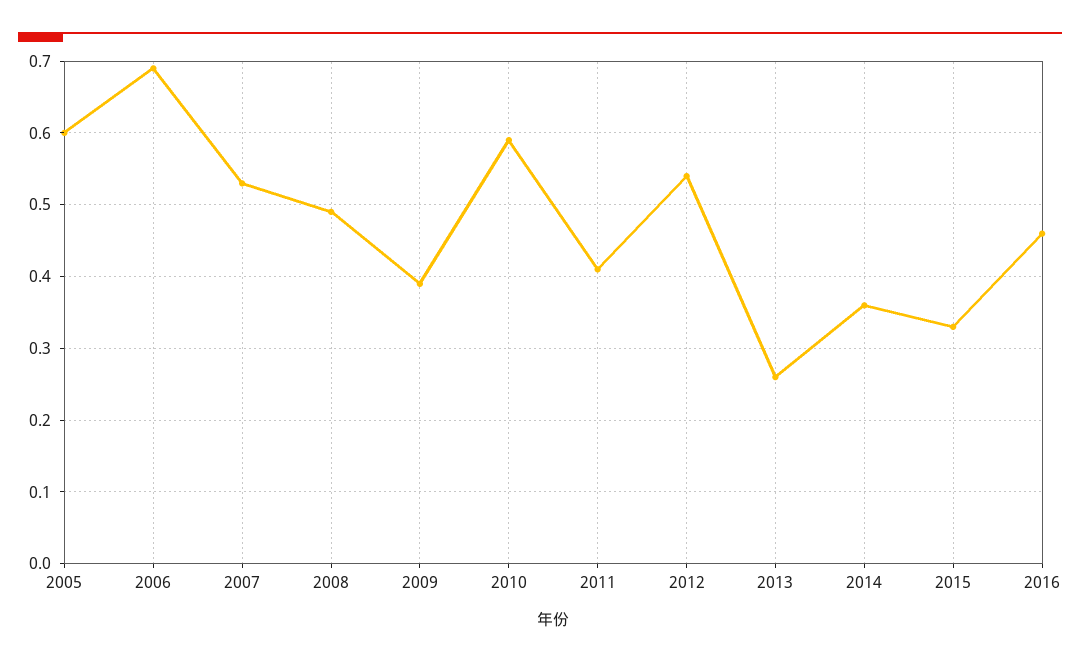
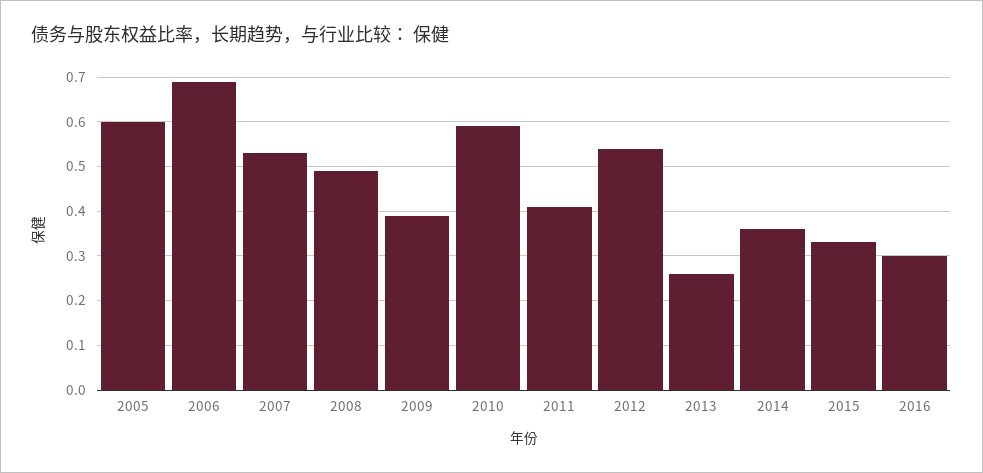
  {
    "2005": 0.6,
    "2006": 0.69,
    "2007": 0.53,
    "2008": 0.49,
    "2009": 0.39,
    "2010": 0.59,
    "2011": 0.41,
    "2012": 0.54,
    "2013": 0.26,
    "2014": 0.36,
    "2015": 0.33,
-   "2016": 0.46
+   "2016": 0.3
  }

